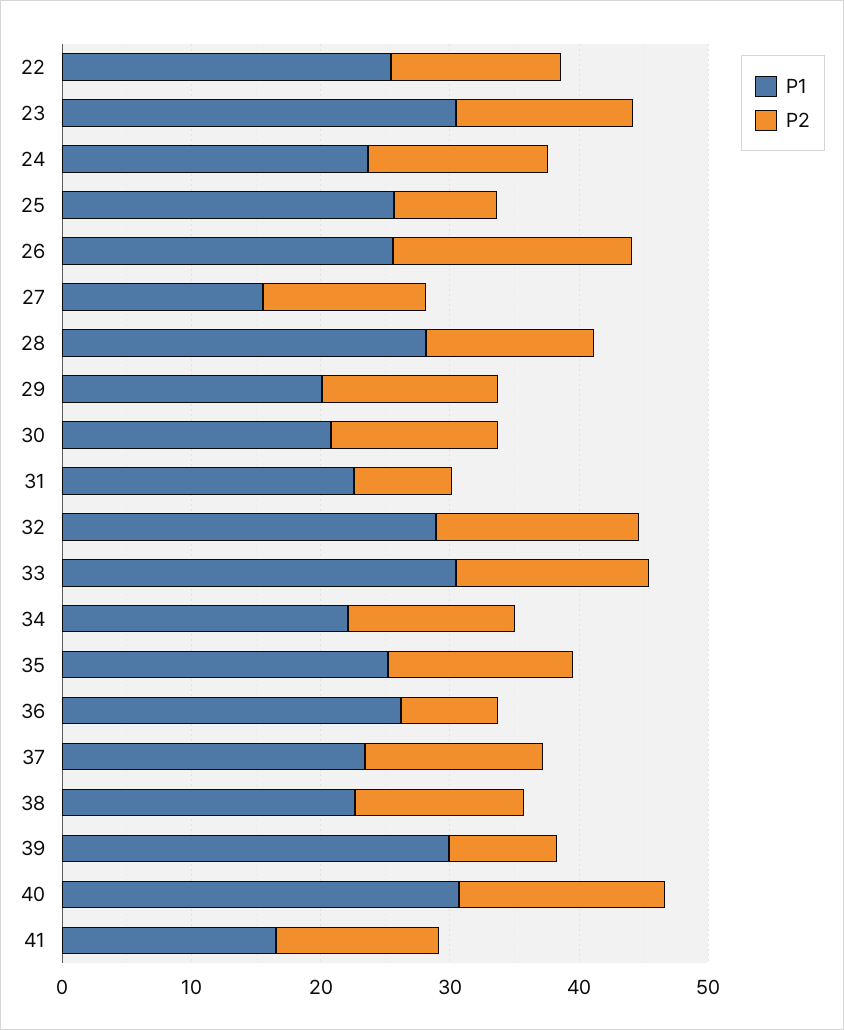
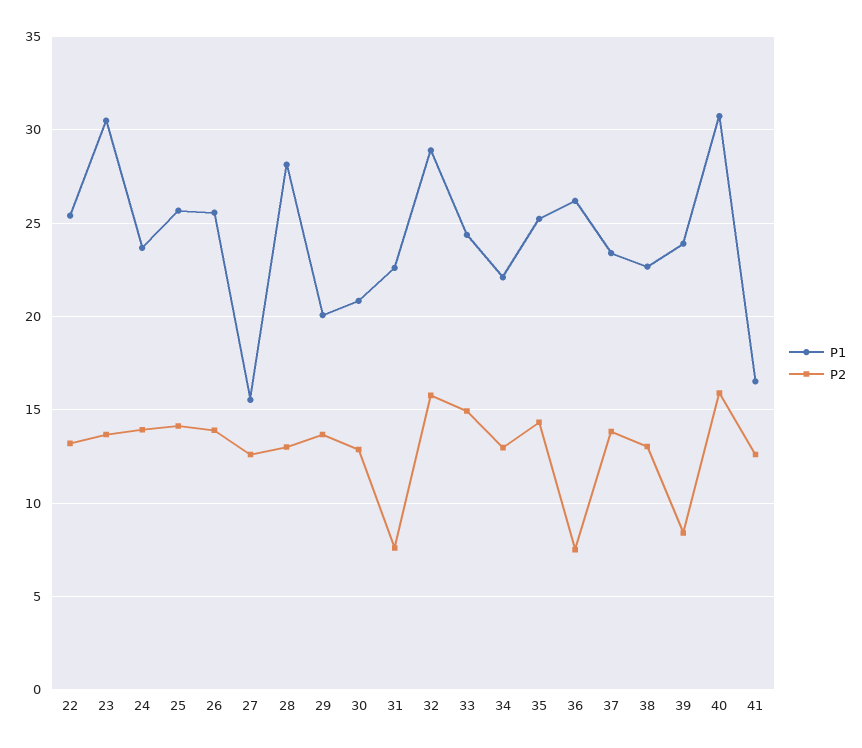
  {
    "P1": {
      "22": 25.5,
      "23": 30.5,
      "24": 23.5,
      "25": 25.5,
      "26": 25.5,
      "27": 15.5,
      "28": 28,
      "29": 20,
      "30": 21,
      "31": 22.5,
      "32": 29,
-     "33": 30,
+     "33": 24.5,
      "34": 22,
      "35": 25,
      "36": 26,
      "37": 23.5,
      "38": 22.5,
-     "39": 30,
+     "39": 24,
      "40": 30.5,
      "41": 16.5
    },
    "P2": {
      "22": 13,
      "23": 13.5,
      "24": 14,
-     "25": 8,
+     "25": 14,
-     "26": 18,
+     "26": 14,
      "27": 12.5,
      "28": 13,
      "29": 13.5,
      "30": 13,
      "31": 7.5,
      "32": 16,
      "33": 15,
      "34": 13,
      "35": 14.5,
      "36": 7.5,
      "37": 14,
      "38": 13,
      "39": 8.5,
      "40": 16,
      "41": 12.5
    }
  }

